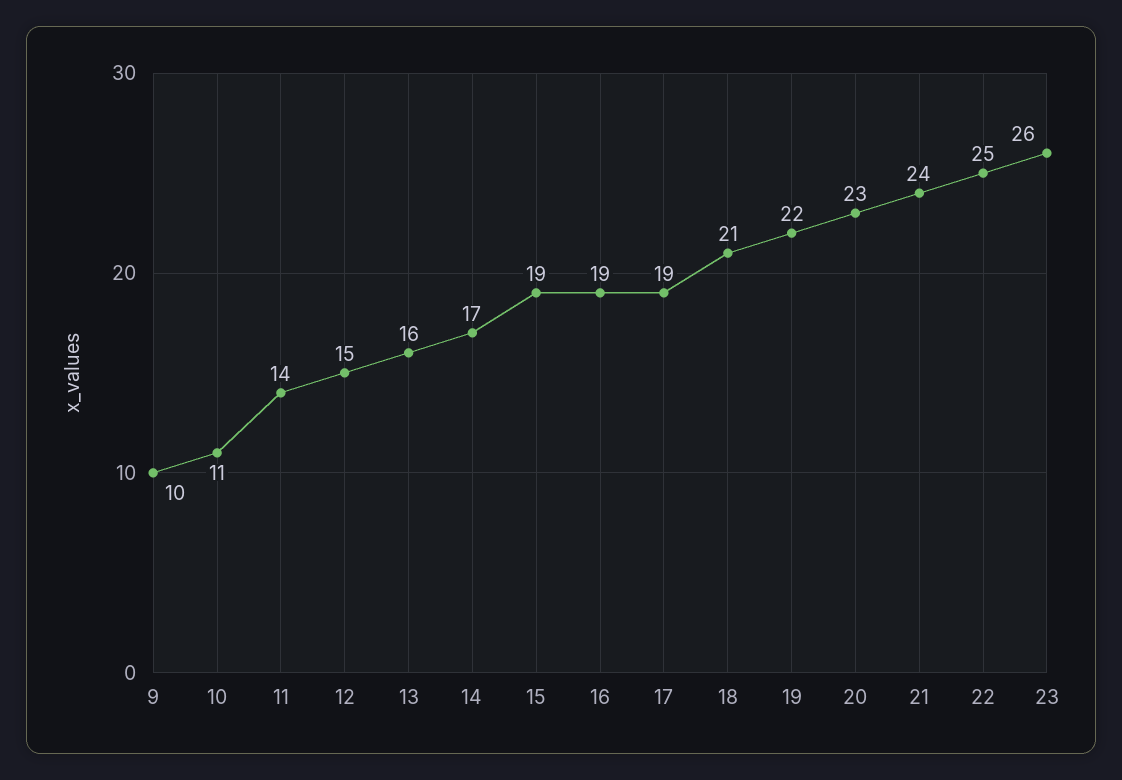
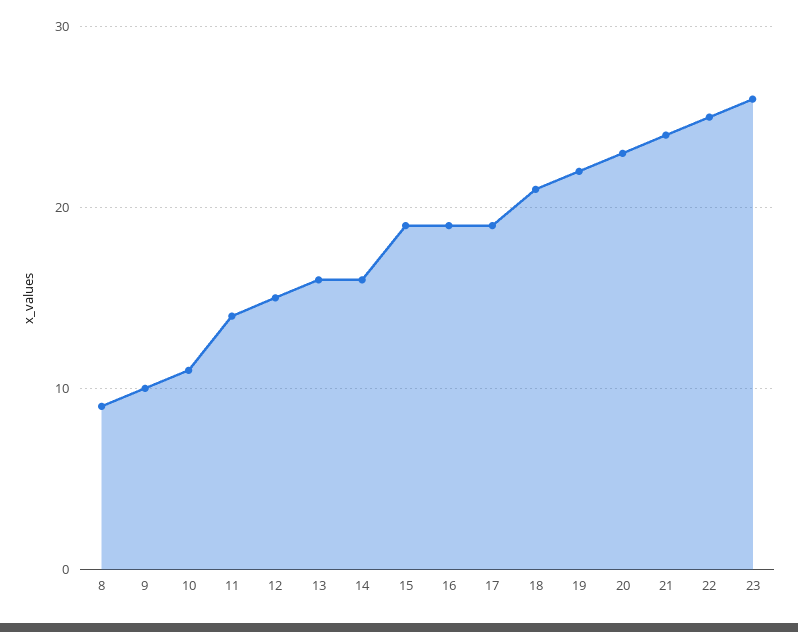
  {
    "9": 10,
    "10": 11,
    "11": 14,
    "12": 15,
    "13": 16,
-   "14": 17,
+   "14": 16,
    "15": 19,
    "16": 19,
    "17": 19,
    "18": 21,
    "19": 22,
    "20": 23,
    "21": 24,
    "22": 25,
-   "23": 26
+   "23": 26,
+   "8": 9
  }

